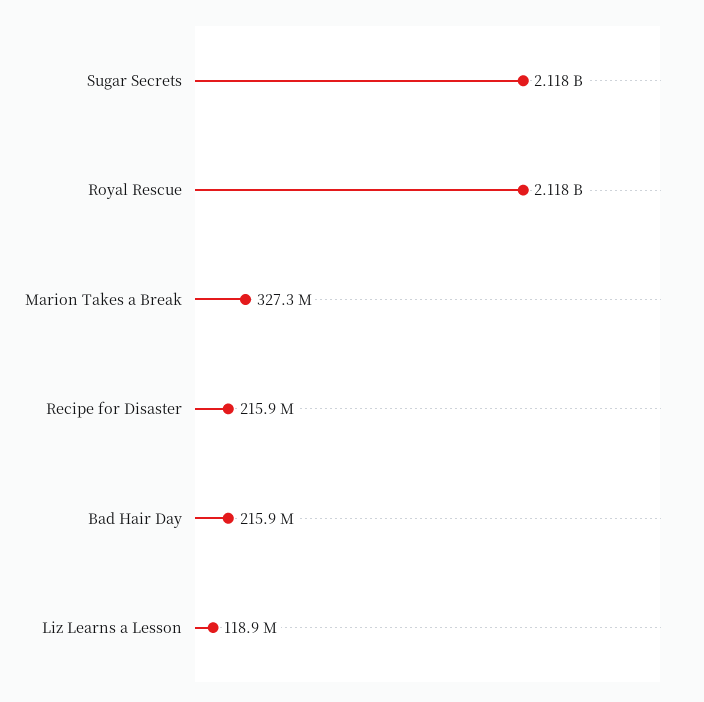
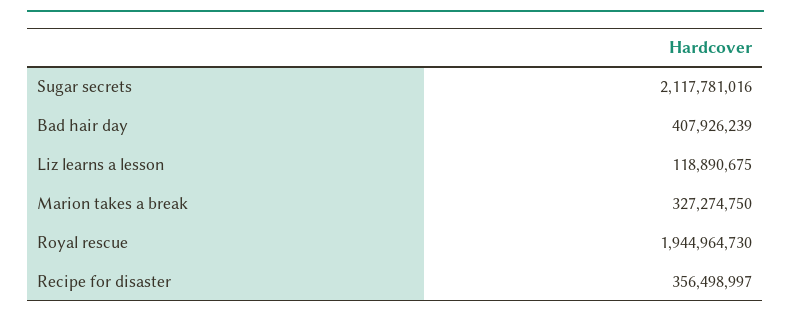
  {
    "Sugar Secrets": 2117781016,
-   "Royal Rescue": 2118000000,
+   "Royal Rescue": 1944964730,
    "Marion Takes a Break": 327274750,
-   "Recipe for Disaster": 215900000,
+   "Recipe for Disaster": 356498997,
-   "Bad Hair Day": 215900000,
+   "Bad Hair Day": 407926239,
    "Liz Learns a Lesson": 118890675
  }

